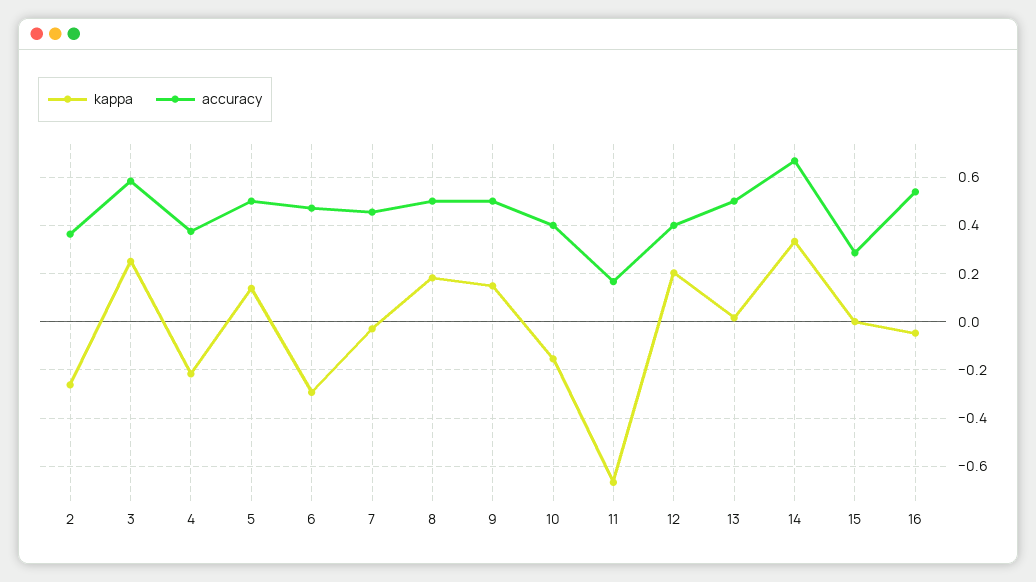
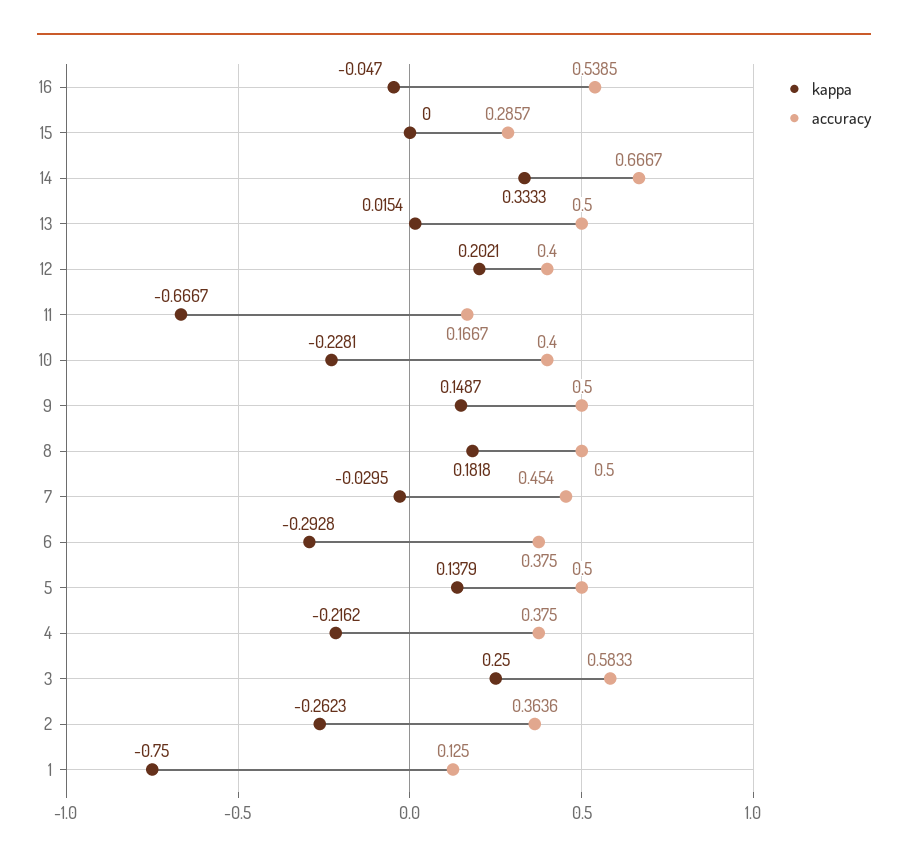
  {
    "kappa": {
      "2": -0.2623,
      "3": 0.25,
      "4": -0.2162,
      "5": 0.1379,
      "6": -0.2928,
      "7": -0.0295,
      "8": 0.1818,
      "9": 0.1487,
-     "10": -0.15,
+     "10": -0.2281,
      "11": -0.6667,
      "12": 0.2021,
      "13": 0.0154,
      "14": 0.3333,
      "15": 0,
-     "16": -0.047
+     "16": -0.047,
+     "1": -0.75
    },
    "accuracy": {
      "2": 0.3636,
      "3": 0.5833,
      "4": 0.375,
      "5": 0.5,
-     "6": 0.475,
+     "6": 0.375,
      "7": 0.454,
      "8": 0.5,
      "9": 0.5,
      "10": 0.4,
      "11": 0.1667,
      "12": 0.4,
      "13": 0.5,
      "14": 0.6667,
      "15": 0.2857,
-     "16": 0.5385
+     "16": 0.5385,
+     "1": 0.125
    }
  }

